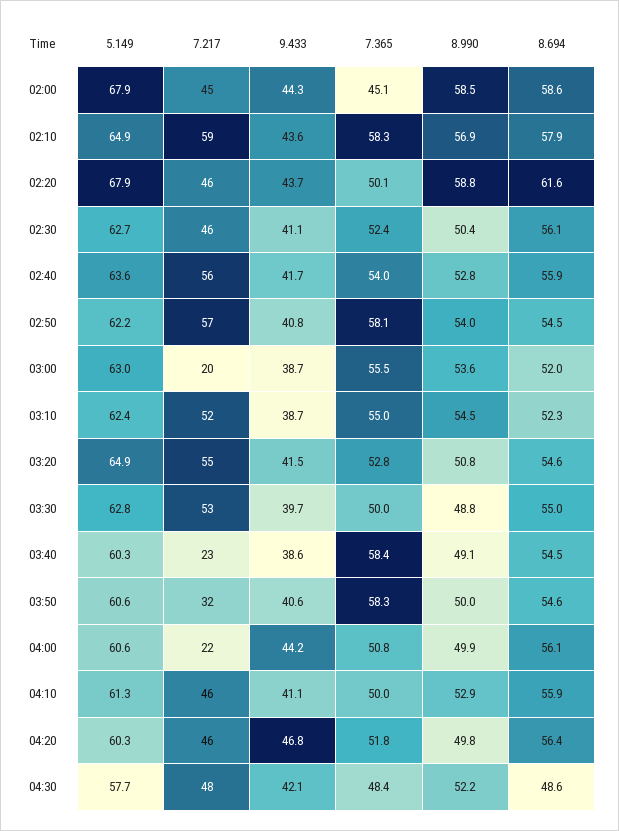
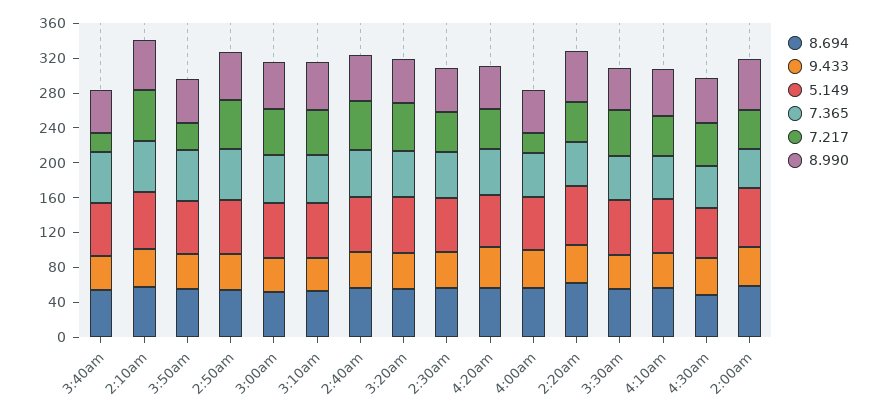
  {
    "5.149": {
      "02:00": 67.9,
      "02:10": 64.9,
      "02:20": 67.9,
      "02:30": 62.7,
      "02:40": 63.6,
      "02:50": 62.2,
      "03:00": 63,
      "03:10": 62.4,
      "03:20": 64.9,
      "03:30": 62.8,
      "03:40": 60.3,
      "03:50": 60.6,
      "04:00": 60.6,
      "04:10": 61.3,
      "04:20": 60.3,
      "04:30": 57.7
    },
    "7.217": {
      "02:00": 45,
      "02:10": 59,
      "02:20": 46,
      "02:30": 46,
      "02:40": 56,
      "02:50": 57,
-     "03:00": 20,
+     "03:00": 50,
      "03:10": 52,
      "03:20": 55,
      "03:30": 53,
      "03:40": 23,
      "03:50": 32,
      "04:00": 22,
      "04:10": 46,
      "04:20": 46,
      "04:30": 48
    },
    "9.433": {
      "02:00": 44.3,
      "02:10": 43.6,
      "02:20": 43.7,
      "02:30": 41.1,
      "02:40": 41.7,
      "02:50": 40.8,
      "03:00": 38.7,
      "03:10": 38.7,
      "03:20": 41.5,
      "03:30": 39.7,
      "03:40": 38.6,
      "03:50": 40.6,
      "04:00": 44.2,
      "04:10": 41.1,
      "04:20": 46.8,
      "04:30": 42.1
    },
    "7.365": {
      "02:00": 45.1,
      "02:10": 58.3,
      "02:20": 50.1,
      "02:30": 52.4,
      "02:40": 54,
      "02:50": 58.1,
      "03:00": 55.5,
      "03:10": 55,
      "03:20": 52.8,
      "03:30": 50,
      "03:40": 58.4,
      "03:50": 58.3,
      "04:00": 50.8,
      "04:10": 50,
      "04:20": 51.8,
      "04:30": 48.4
    },
    "8.990": {
      "02:00": 58.5,
      "02:10": 56.9,
      "02:20": 58.8,
      "02:30": 50.4,
      "02:40": 52.8,
      "02:50": 54,
      "03:00": 53.6,
      "03:10": 54.5,
      "03:20": 50.8,
      "03:30": 48.8,
      "03:40": 49.1,
      "03:50": 50,
      "04:00": 49.9,
      "04:10": 52.9,
      "04:20": 49.8,
      "04:30": 52.2
    },
    "8.694": {
      "02:00": 58.6,
      "02:10": 57.9,
      "02:20": 61.6,
      "02:30": 56.1,
      "02:40": 55.9,
      "02:50": 54.5,
      "03:00": 52,
      "03:10": 52.3,
      "03:20": 54.6,
      "03:30": 55,
      "03:40": 54.5,
      "03:50": 54.6,
      "04:00": 56.1,
      "04:10": 55.9,
      "04:20": 56.4,
      "04:30": 48.6
    }
  }

